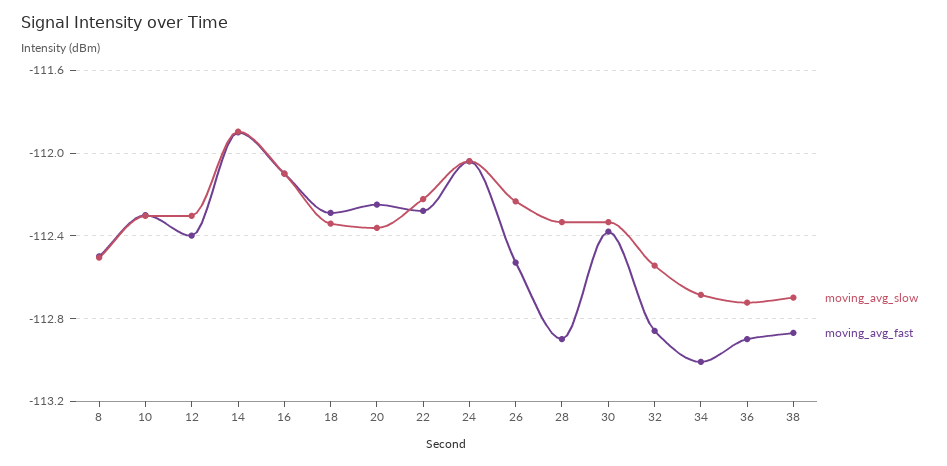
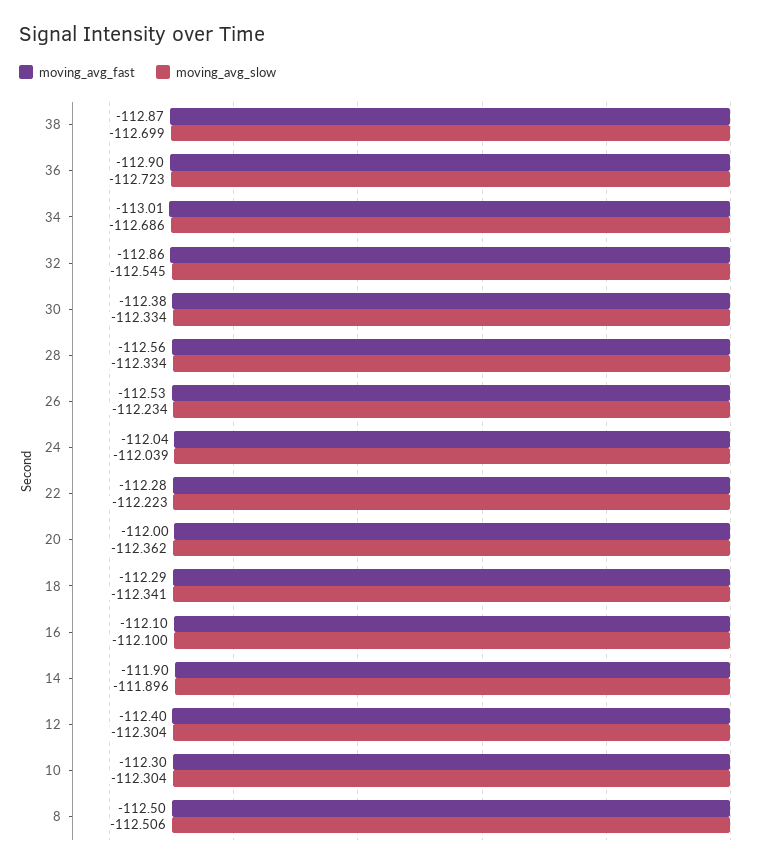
  {
    "moving_avg_slow": {
      "8": -112.506,
      "10": -112.304,
      "12": -112.304,
      "14": -111.896,
      "16": -112.1,
      "18": -112.341,
      "20": -112.362,
      "22": -112.223,
      "24": -112.039,
      "26": -112.234,
      "28": -112.334,
      "30": -112.334,
      "32": -112.545,
      "34": -112.686,
      "36": -112.723,
      "38": -112.699
    },
    "moving_avg_fast": {
      "8": -112.5,
      "10": -112.3,
      "12": -112.4,
      "14": -111.9,
      "16": -112.1,
      "18": -112.29,
-     "20": -112.25,
+     "20": -112,
      "22": -112.28,
      "24": -112.04,
      "26": -112.53,
-     "28": -112.9,
+     "28": -112.56,
      "30": -112.38,
      "32": -112.86,
      "34": -113.01,
      "36": -112.9,
      "38": -112.87
    }
  }

